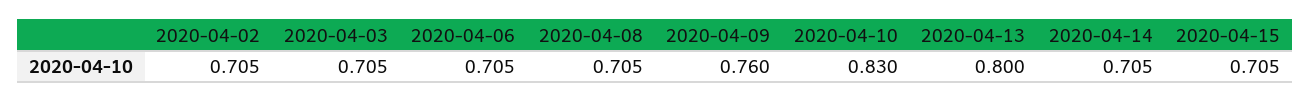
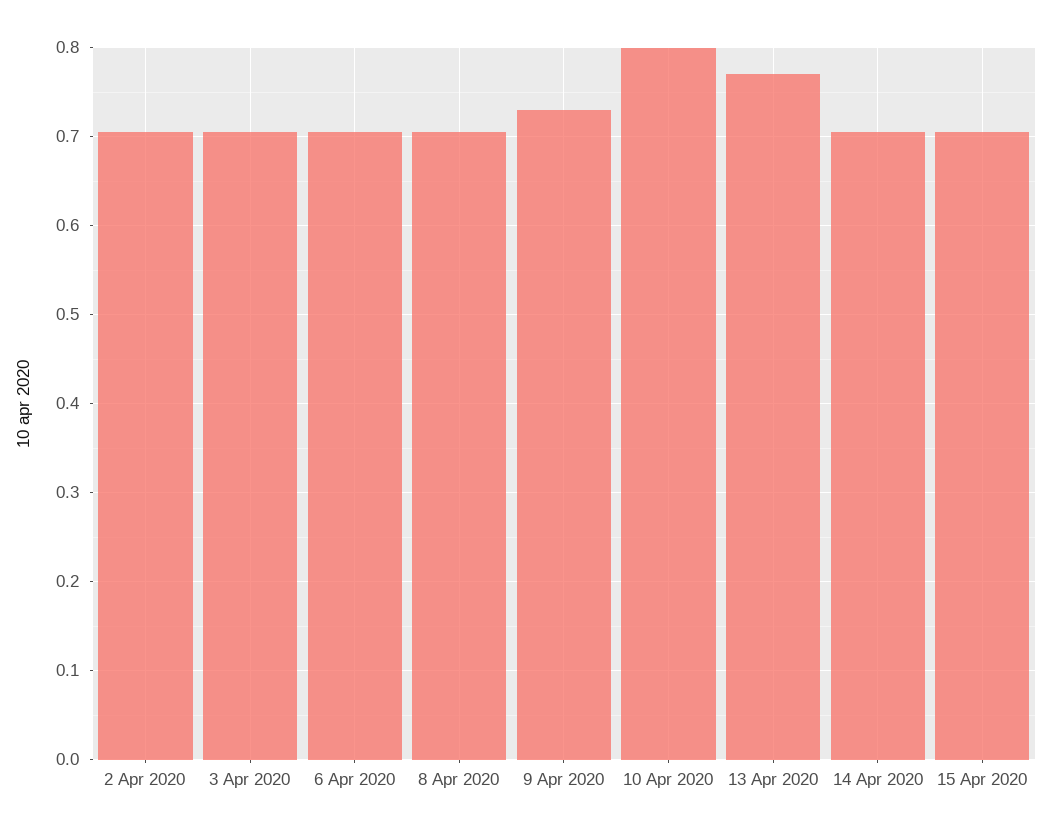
  {
    "2020-04-02": 0.705,
    "2020-04-03": 0.705,
    "2020-04-06": 0.705,
    "2020-04-08": 0.705,
-   "2020-04-09": 0.76,
+   "2020-04-09": 0.73,
-   "2020-04-10": 0.83,
+   "2020-04-10": 0.8,
-   "2020-04-13": 0.8,
+   "2020-04-13": 0.77,
    "2020-04-14": 0.705,
    "2020-04-15": 0.705
  }

